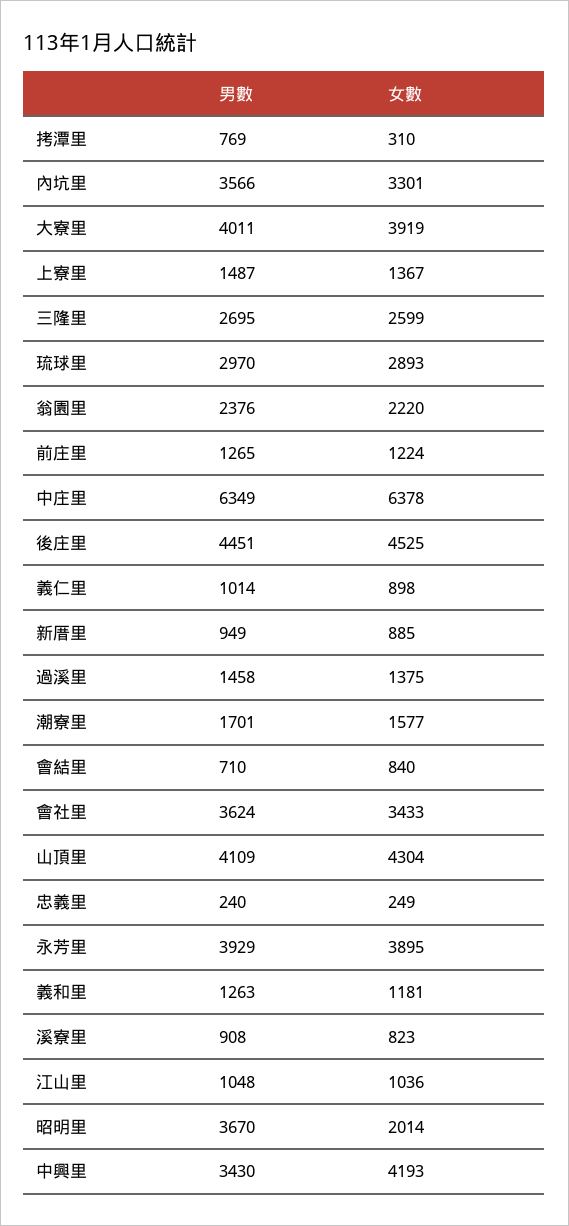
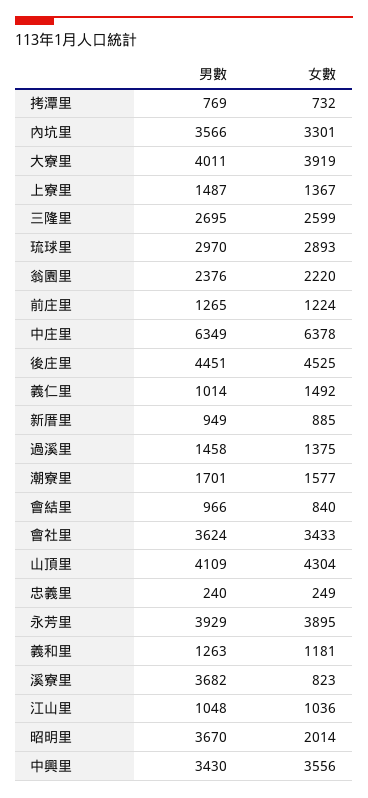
  {
    "男數": {
      "拷潭里": 769,
      "內坑里": 3566,
      "大寮里": 4011,
      "上寮里": 1487,
      "三隆里": 2695,
      "琉球里": 2970,
      "翁園里": 2376,
      "前庄里": 1265,
      "中庄里": 6349,
      "後庄里": 4451,
      "義仁里": 1014,
      "新厝里": 949,
      "過溪里": 1458,
      "潮寮里": 1701,
-     "會結里": 710,
+     "會結里": 966,
      "會社里": 3624,
      "山頂里": 4109,
      "忠義里": 240,
      "永芳里": 3929,
      "義和里": 1263,
-     "溪寮里": 908,
+     "溪寮里": 3682,
      "江山里": 1048,
      "昭明里": 3670,
      "中興里": 3430
    },
    "女數": {
-     "拷潭里": 310,
+     "拷潭里": 732,
      "內坑里": 3301,
      "大寮里": 3919,
      "上寮里": 1367,
      "三隆里": 2599,
      "琉球里": 2893,
      "翁園里": 2220,
      "前庄里": 1224,
      "中庄里": 6378,
      "後庄里": 4525,
-     "義仁里": 898,
+     "義仁里": 1492,
      "新厝里": 885,
      "過溪里": 1375,
      "潮寮里": 1577,
      "會結里": 840,
      "會社里": 3433,
      "山頂里": 4304,
      "忠義里": 249,
      "永芳里": 3895,
      "義和里": 1181,
      "溪寮里": 823,
      "江山里": 1036,
      "昭明里": 2014,
-     "中興里": 4193
+     "中興里": 3556
    }
  }

